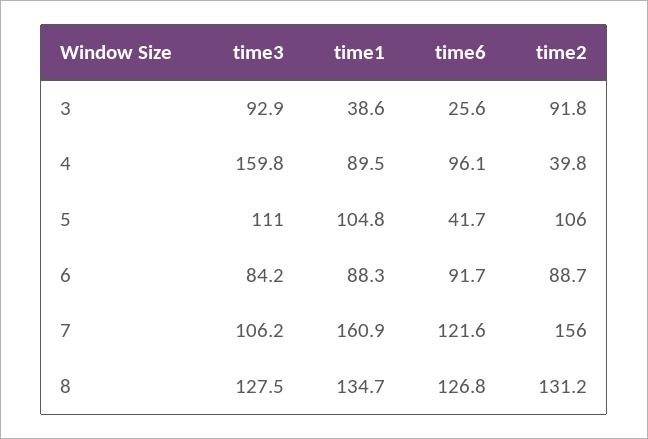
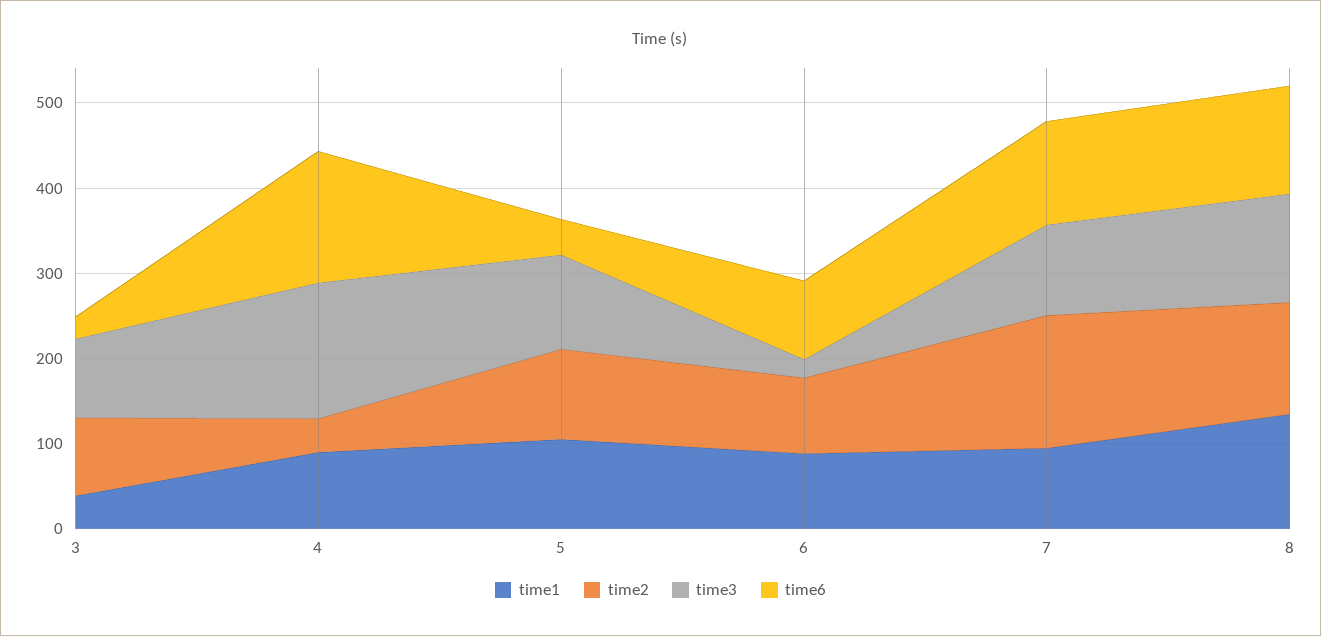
  {
    "time3": {
      "3": 92.9,
      "4": 159.8,
      "5": 111,
-     "6": 84.2,
+     "6": 20,
      "7": 106.2,
      "8": 127.5
    },
    "time1": {
      "3": 38.6,
      "4": 89.5,
      "5": 104.8,
      "6": 88.3,
-     "7": 160.9,
+     "7": 100,
      "8": 134.7
    },
    "time6": {
      "3": 25.6,
-     "4": 96.1,
+     "4": 160,
      "5": 41.7,
      "6": 91.7,
      "7": 121.6,
      "8": 126.8
    },
    "time2": {
      "3": 91.8,
      "4": 39.8,
      "5": 106,
      "6": 88.7,
      "7": 156,
      "8": 131.2
    }
  }

